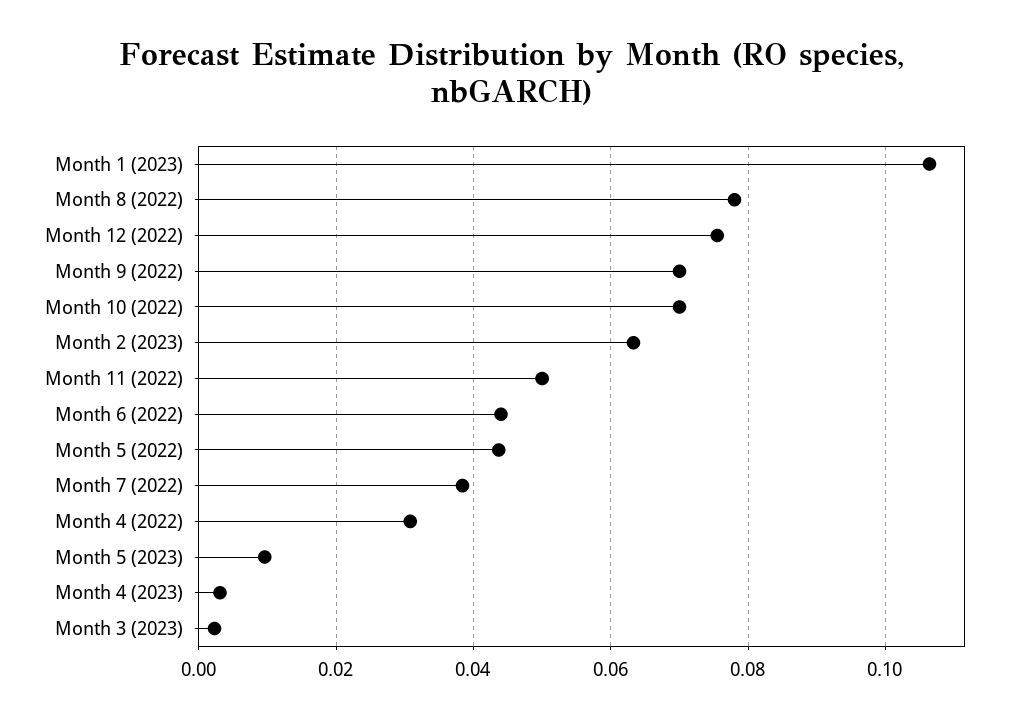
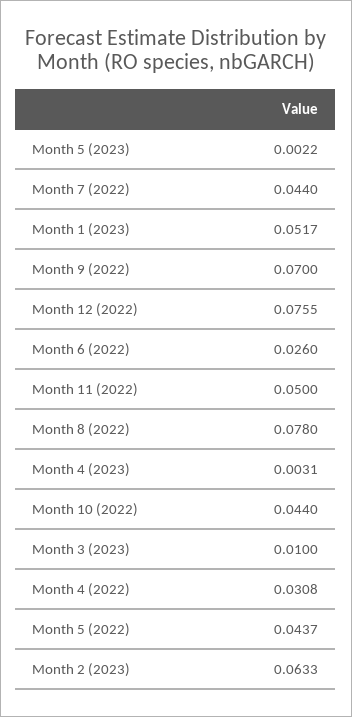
  {
-   "Month 1 (2023)": 0.106,
+   "Month 1 (2023)": 0.0517,
    "Month 8 (2022)": 0.078,
    "Month 12 (2022)": 0.0755,
    "Month 9 (2022)": 0.07,
-   "Month 10 (2022)": 0.07,
+   "Month 10 (2022)": 0.044,
    "Month 2 (2023)": 0.0633,
    "Month 11 (2022)": 0.05,
-   "Month 6 (2022)": 0.044,
+   "Month 6 (2022)": 0.026,
    "Month 5 (2022)": 0.0437,
-   "Month 7 (2022)": 0.038,
+   "Month 7 (2022)": 0.044,
    "Month 4 (2022)": 0.0308,
-   "Month 5 (2023)": 0.01,
+   "Month 5 (2023)": 0.0022,
    "Month 4 (2023)": 0.0031,
-   "Month 3 (2023)": 0.002
+   "Month 3 (2023)": 0.01
  }

